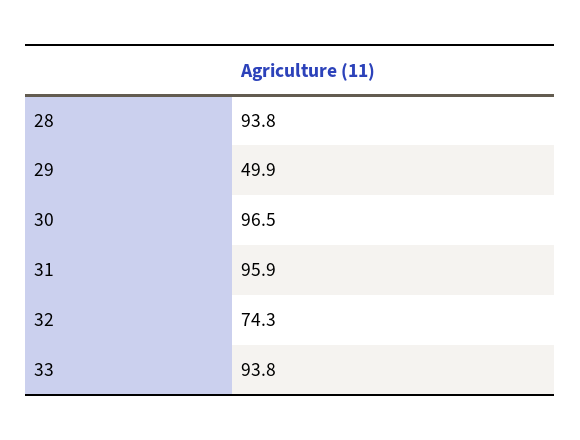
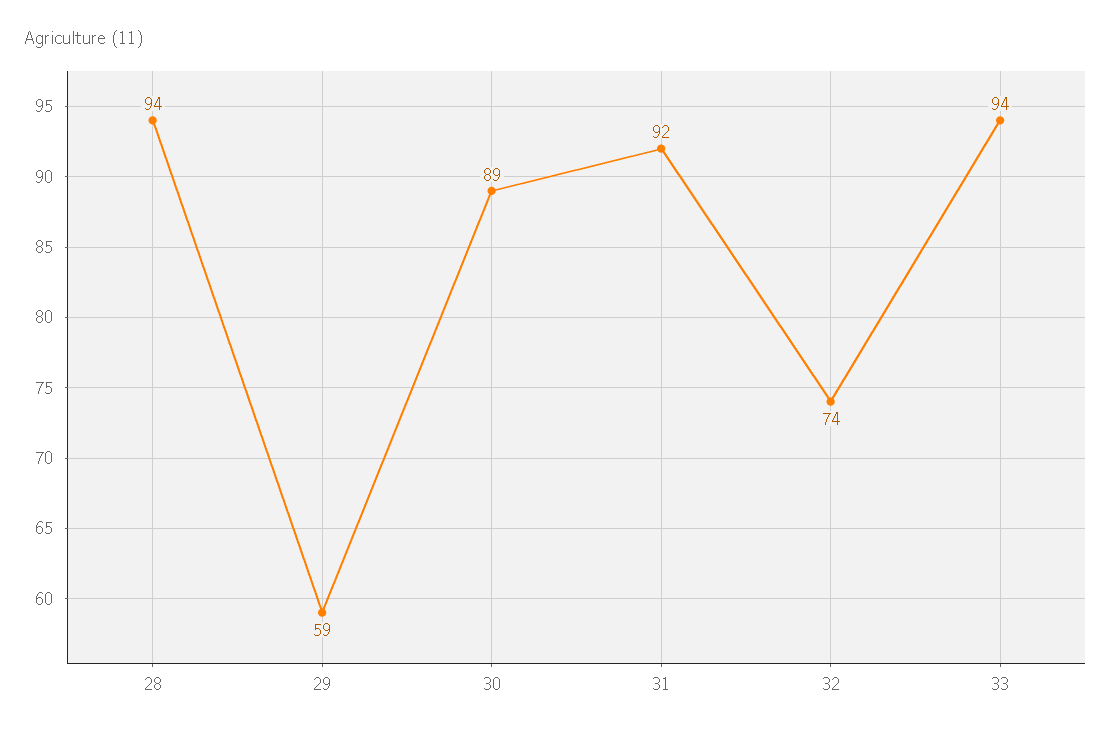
  {
    "28": 93.8,
-   "29": 49.9,
+   "29": 59,
-   "30": 96.5,
+   "30": 89,
-   "31": 95.9,
+   "31": 92,
    "32": 74.3,
    "33": 93.8
  }

